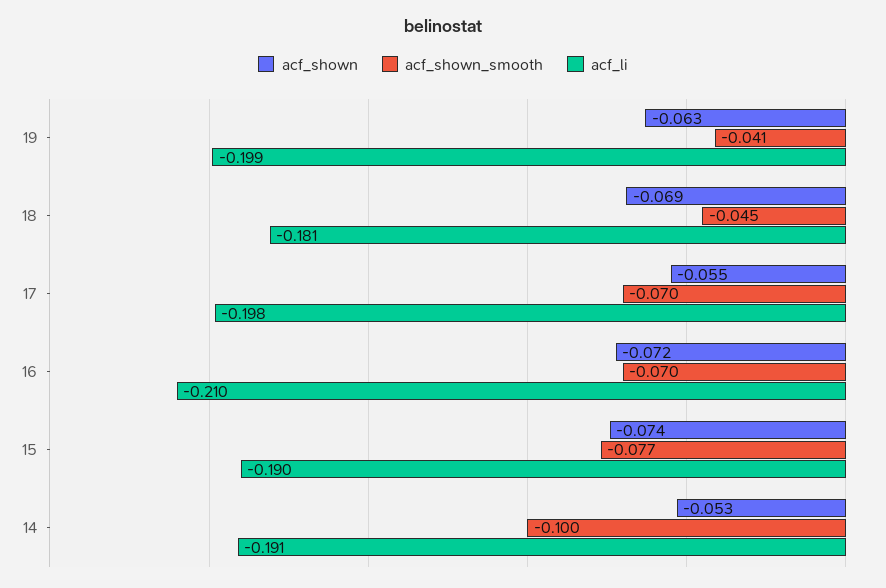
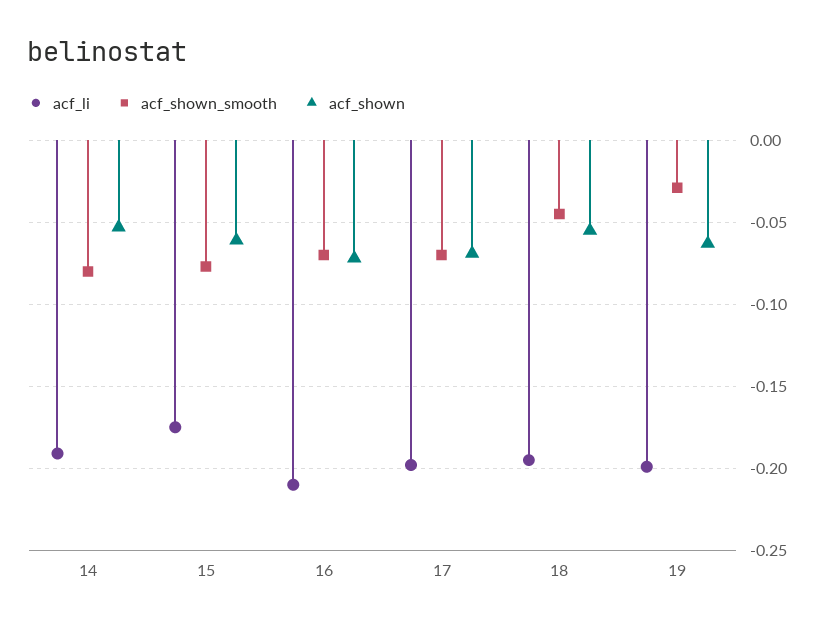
  {
    "acf_shown": {
      "19": -0.063,
-     "18": -0.069,
+     "18": -0.055,
-     "17": -0.055,
+     "17": -0.07,
      "16": -0.072,
-     "15": -0.074,
+     "15": -0.06,
      "14": -0.053
    },
    "acf_shown_smooth": {
-     "19": -0.041,
+     "19": -0.03,
      "18": -0.045,
      "17": -0.07,
      "16": -0.07,
      "15": -0.077,
-     "14": -0.1
+     "14": -0.08
    },
    "acf_li": {
      "19": -0.199,
-     "18": -0.181,
+     "18": -0.195,
      "17": -0.198,
      "16": -0.21,
-     "15": -0.19,
+     "15": -0.175,
      "14": -0.191
    }
  }

